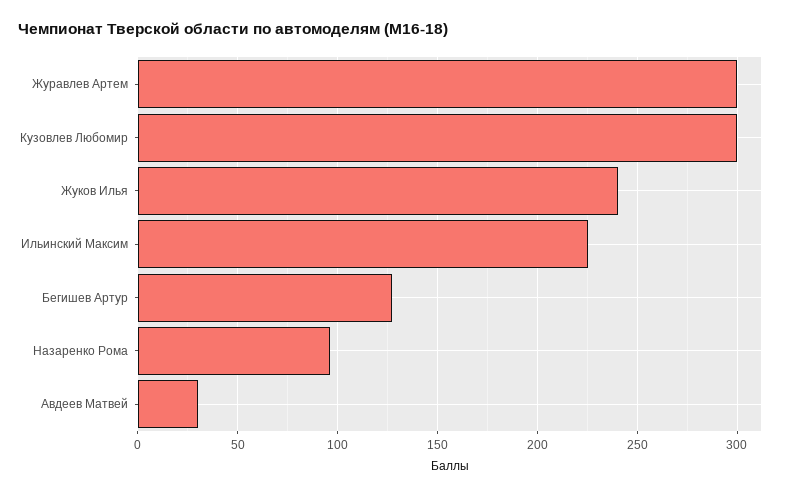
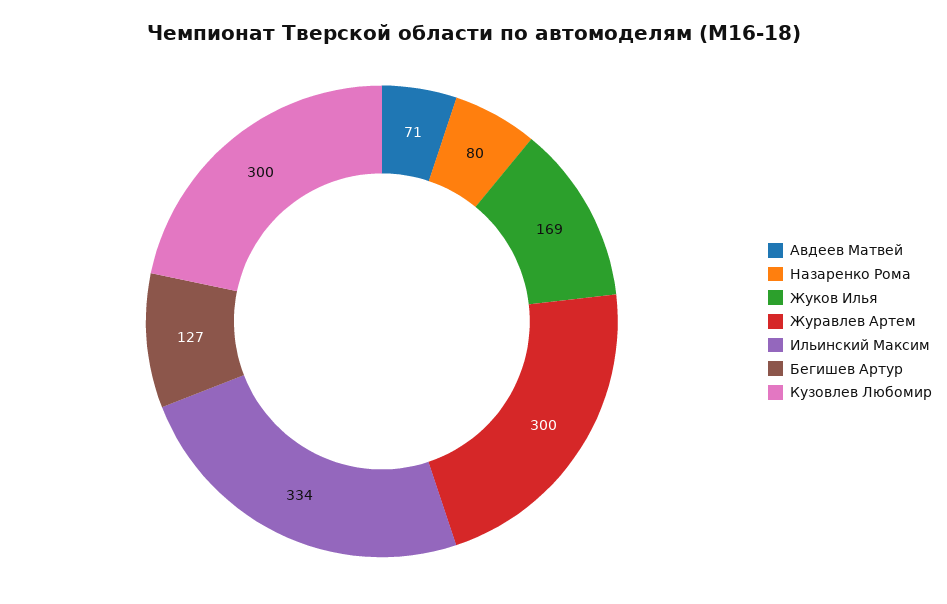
  {
    "Журавлев Артем": 300,
    "Кузовлев Любомир": 300,
-   "Жуков Илья": 240,
+   "Жуков Илья": 169,
-   "Ильинский Максим": 225,
+   "Ильинский Максим": 334,
    "Бегишев Артур": 127,
-   "Назаренко Рома": 95,
+   "Назаренко Рома": 80,
-   "Авдеев Матвей": 30
+   "Авдеев Матвей": 71
  }

